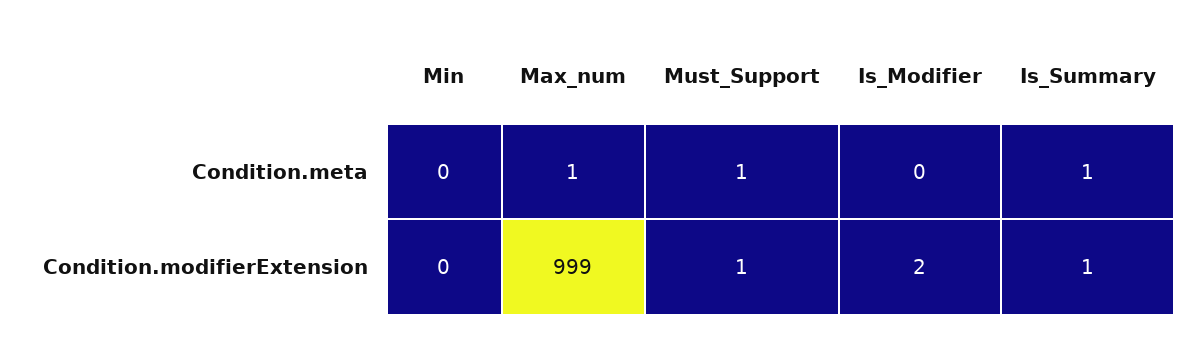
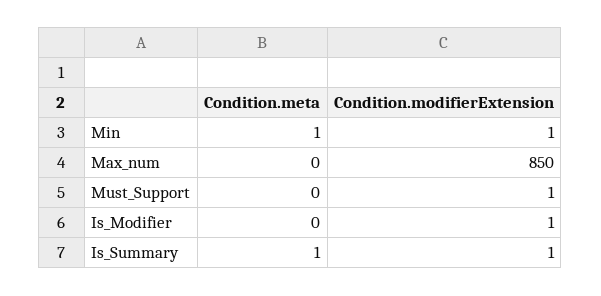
  {
    "Min": {
-     "Condition.meta": 0,
+     "Condition.meta": 1,
-     "Condition.modifierExtension": 0
+     "Condition.modifierExtension": 1
    },
    "Max_num": {
-     "Condition.meta": 1,
+     "Condition.meta": 0,
-     "Condition.modifierExtension": 999
+     "Condition.modifierExtension": 850
    },
    "Must_Support": {
-     "Condition.meta": 1,
+     "Condition.meta": 0,
      "Condition.modifierExtension": 1
    },
    "Is_Modifier": {
      "Condition.meta": 0,
-     "Condition.modifierExtension": 2
+     "Condition.modifierExtension": 1
    },
    "Is_Summary": {
      "Condition.meta": 1,
      "Condition.modifierExtension": 1
    }
  }

